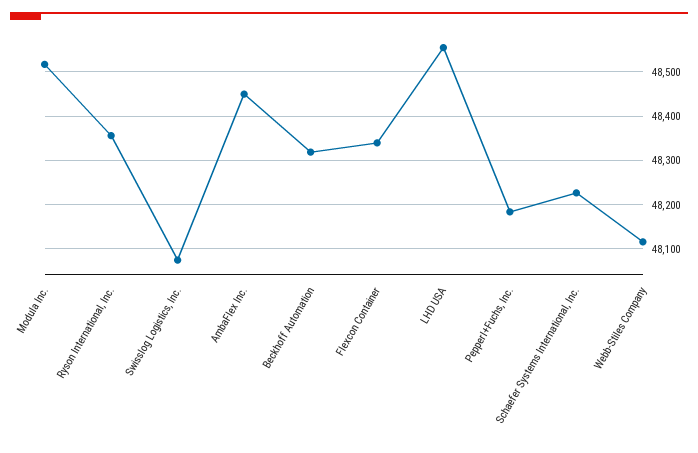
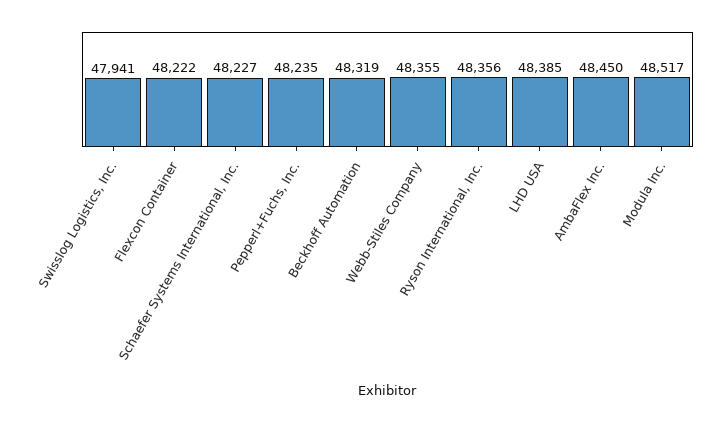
  {
    "Modula Inc.": 48517,
    "Ryson International, Inc.": 48356,
-   "Swisslog Logistics, Inc.": 48080,
+   "Swisslog Logistics, Inc.": 47941,
    "AmbaFlex Inc.": 48450,
    "Beckhoff Automation": 48319,
-   "Flexcon Container": 48340,
+   "Flexcon Container": 48222,
-   "LHD USA": 48560,
+   "LHD USA": 48385,
-   "Pepperl+Fuchs, Inc.": 48180,
+   "Pepperl+Fuchs, Inc.": 48235,
    "Schaefer Systems International, Inc.": 48227,
-   "Webb-Stiles Company": 48120
+   "Webb-Stiles Company": 48355
  }

